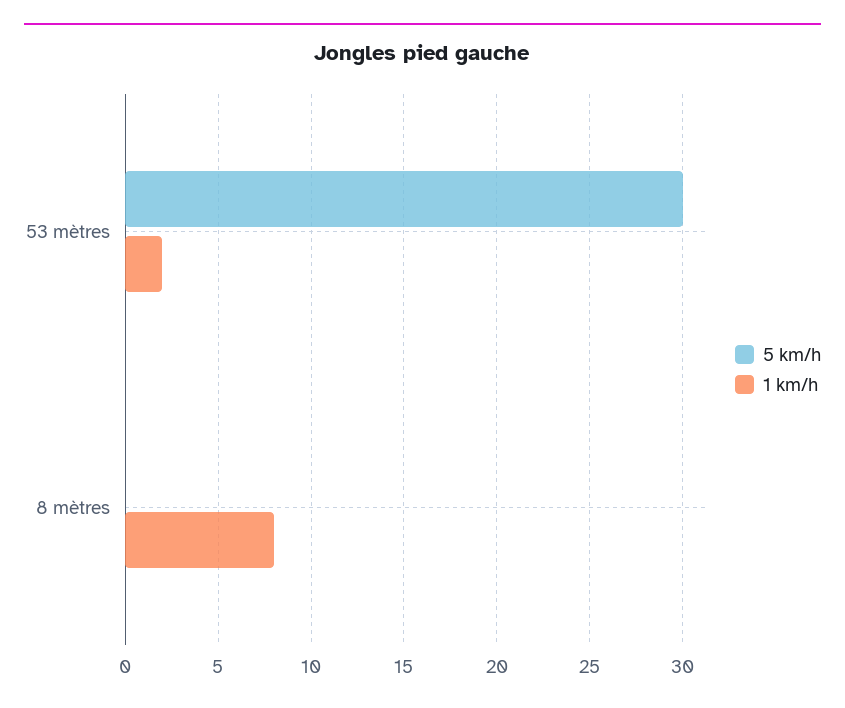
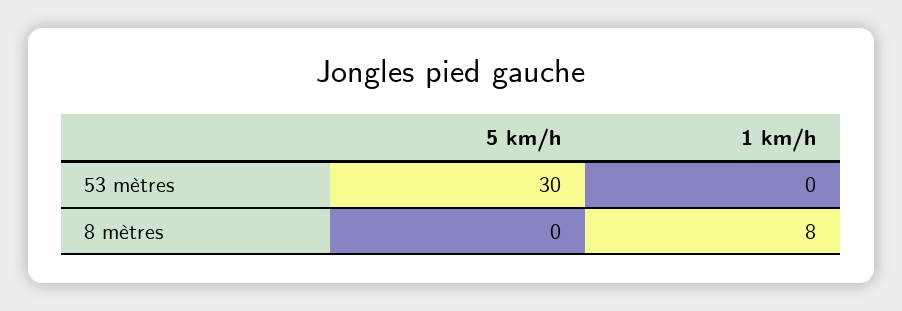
  {
    "5 km/h": {
      "53 mètres": 30,
      "8 mètres": 0
    },
    "1 km/h": {
-     "53 mètres": 2,
+     "53 mètres": 0,
      "8 mètres": 8
    }
  }

